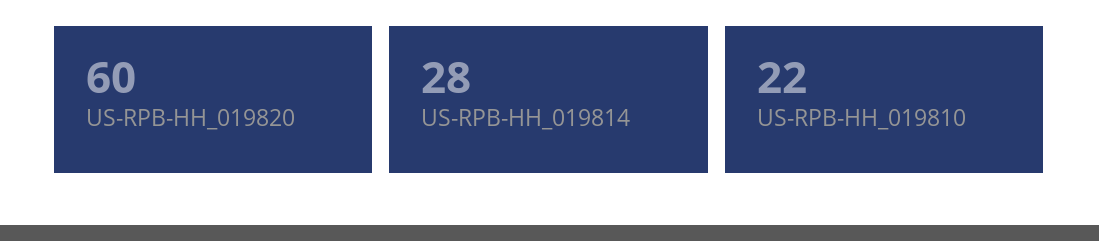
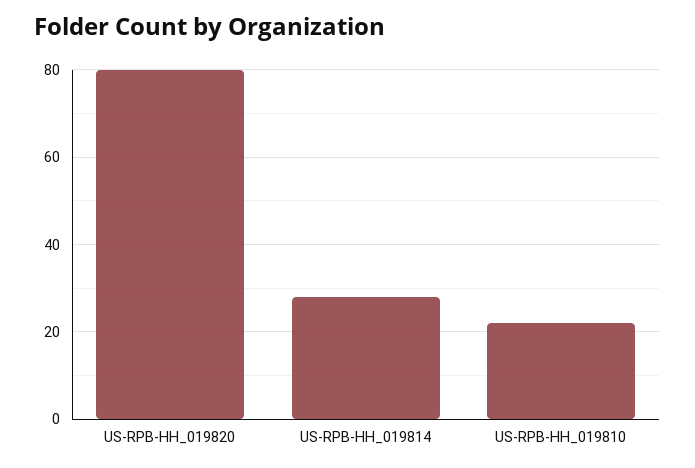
  {
-   "US-RPB-HH_019820": 60,
+   "US-RPB-HH_019820": 80,
    "US-RPB-HH_019814": 28,
    "US-RPB-HH_019810": 22
  }

